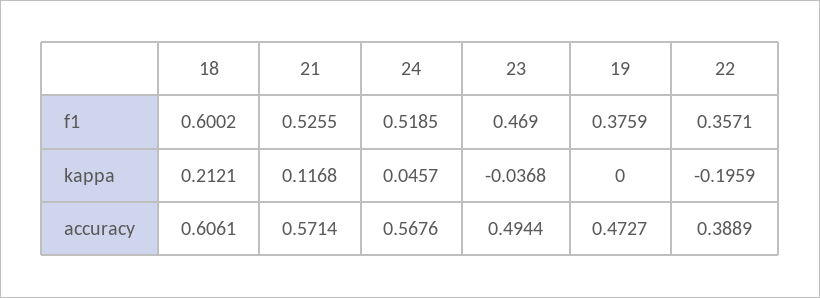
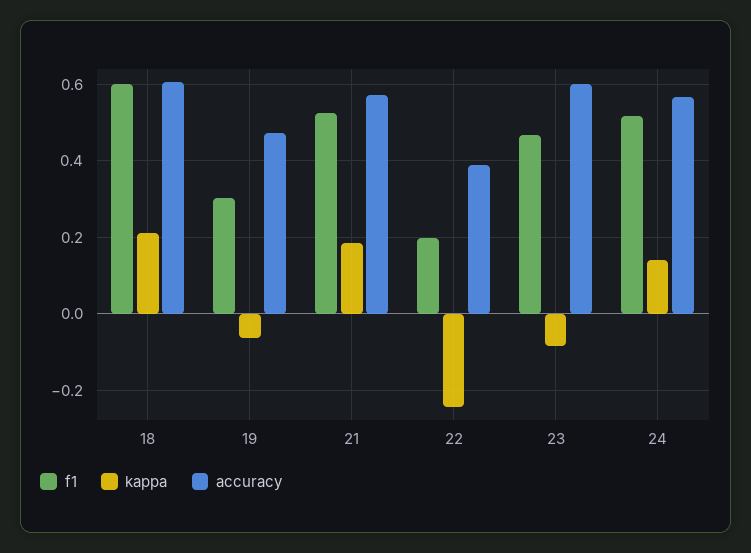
  {
    "f1": {
      "18": 0.6002,
      "21": 0.5255,
      "24": 0.5185,
      "23": 0.469,
-     "19": 0.3759,
+     "19": 0.3,
-     "22": 0.3571
+     "22": 0.2
    },
    "kappa": {
      "18": 0.2121,
-     "21": 0.1168,
+     "21": 0.18,
-     "24": 0.0457,
+     "24": 0.14,
-     "23": -0.0368,
+     "23": -0.08,
-     "19": 0,
+     "19": -0.06,
-     "22": -0.1959
+     "22": -0.24
    },
    "accuracy": {
      "18": 0.6061,
      "21": 0.5714,
      "24": 0.5676,
-     "23": 0.4944,
+     "23": 0.6,
      "19": 0.4727,
      "22": 0.3889
    }
  }

